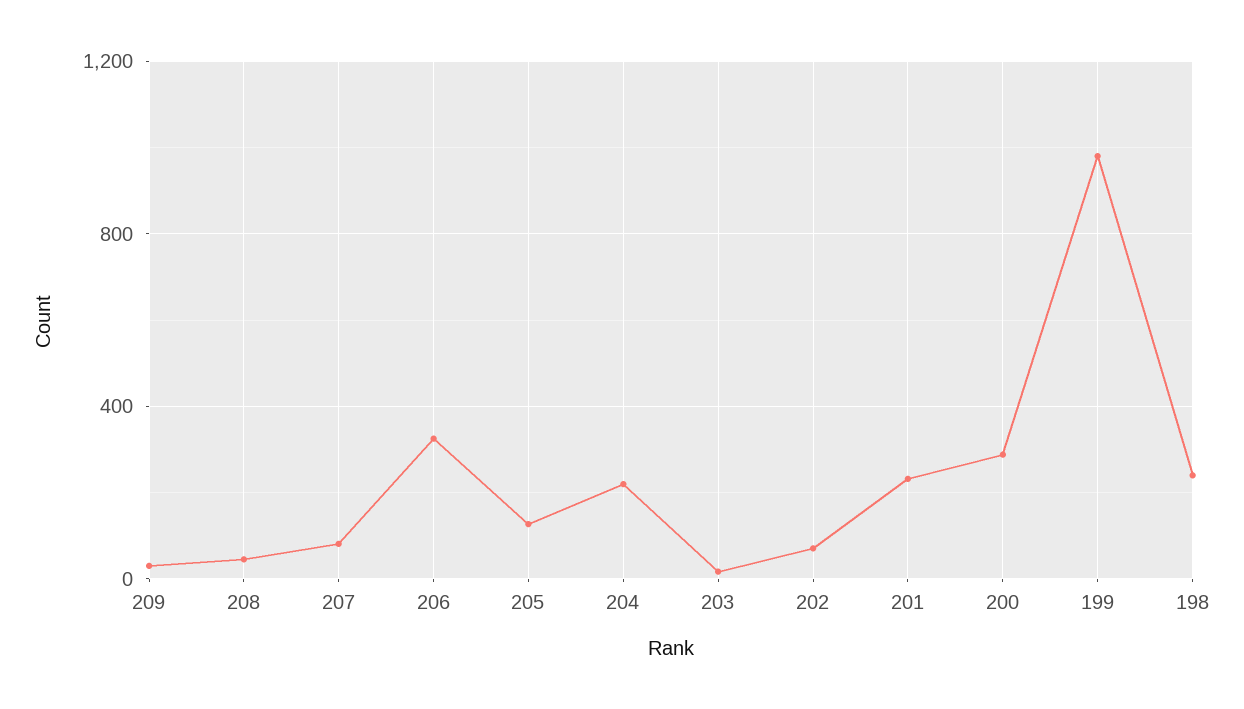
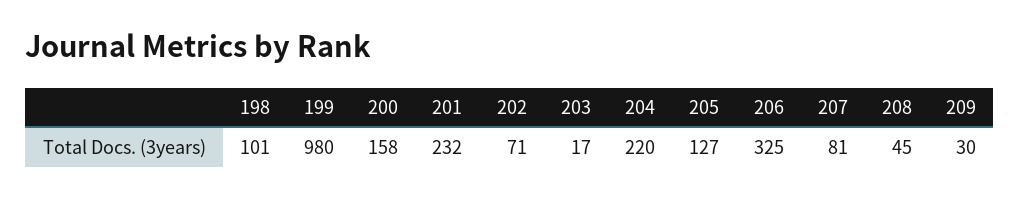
  {
    "209": 30,
    "208": 45,
    "207": 81,
    "206": 325,
    "205": 127,
    "204": 220,
    "203": 17,
    "202": 71,
    "201": 232,
-   "200": 300,
+   "200": 158,
    "199": 980,
-   "198": 250
+   "198": 101
  }

